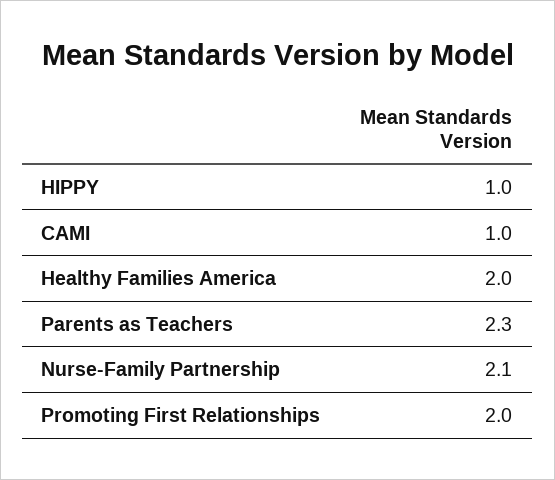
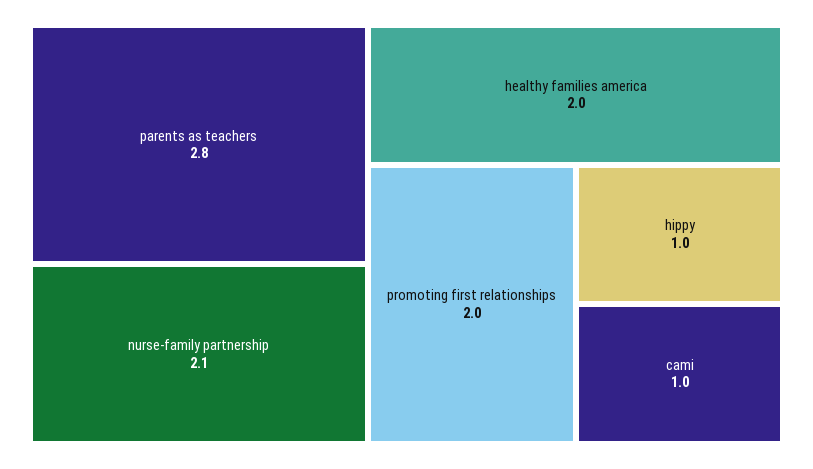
  {
    "HIPPY": 1,
    "CAMI": 1,
    "Healthy Families America": 2,
-   "Parents as Teachers": 2.3,
+   "Parents as Teachers": 2.8,
    "Nurse-Family Partnership": 2.1,
    "Promoting First Relationships": 2
  }

